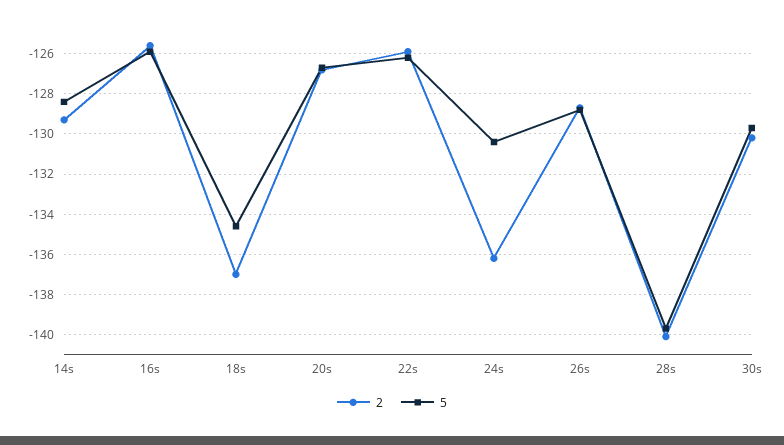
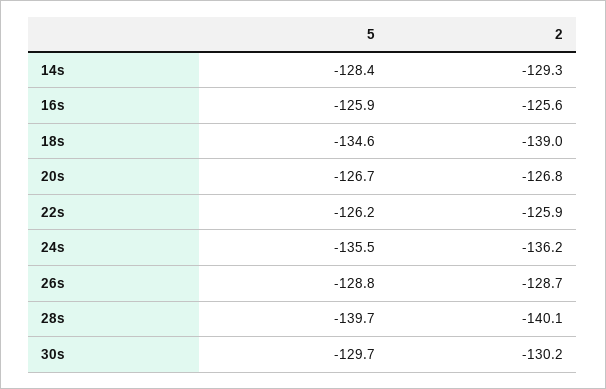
  {
    "2": {
      "14s": -129.3,
      "16s": -125.6,
-     "18s": -137,
+     "18s": -139,
      "20s": -126.8,
      "22s": -125.9,
      "24s": -136.2,
      "26s": -128.7,
      "28s": -140.1,
      "30s": -130.2
    },
    "5": {
      "14s": -128.4,
      "16s": -125.9,
      "18s": -134.6,
      "20s": -126.7,
      "22s": -126.2,
-     "24s": -130.5,
+     "24s": -135.5,
      "26s": -128.8,
      "28s": -139.7,
      "30s": -129.7
    }
  }

